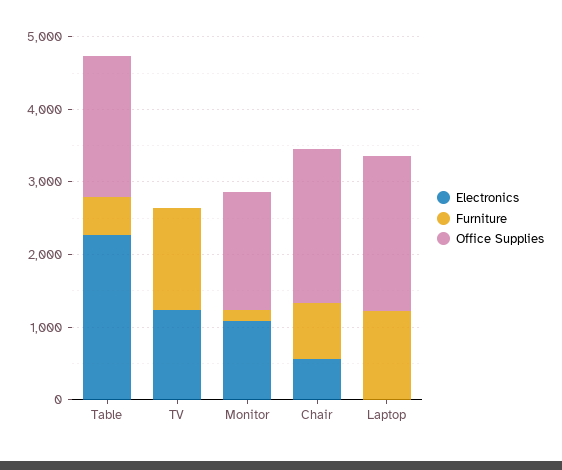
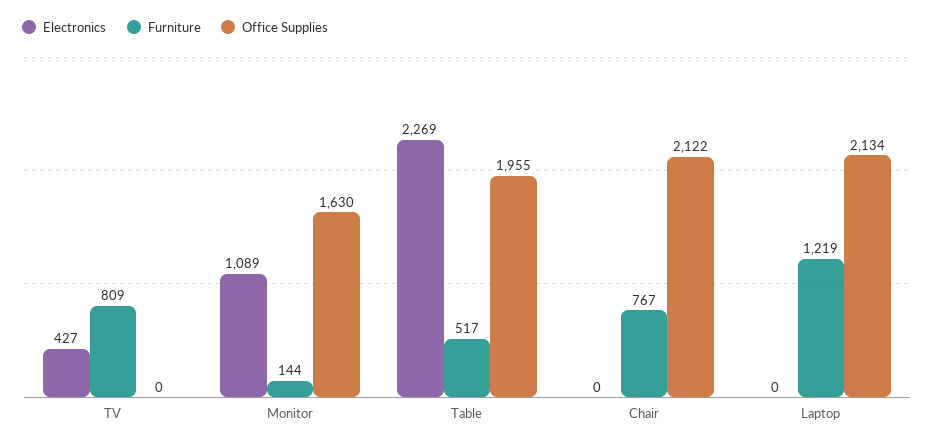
  {
    "Electronics": {
      "Table": 2269,
-     "TV": 1200,
+     "TV": 427,
      "Monitor": 1089,
-     "Chair": 600,
+     "Chair": 0,
      "Laptop": 0
    },
    "Furniture": {
      "Table": 517,
-     "TV": 1400,
+     "TV": 809,
      "Monitor": 144,
      "Chair": 767,
      "Laptop": 1219
    },
    "Office Supplies": {
      "Table": 1955,
      "TV": 0,
      "Monitor": 1630,
      "Chair": 2122,
      "Laptop": 2134
    }
  }

